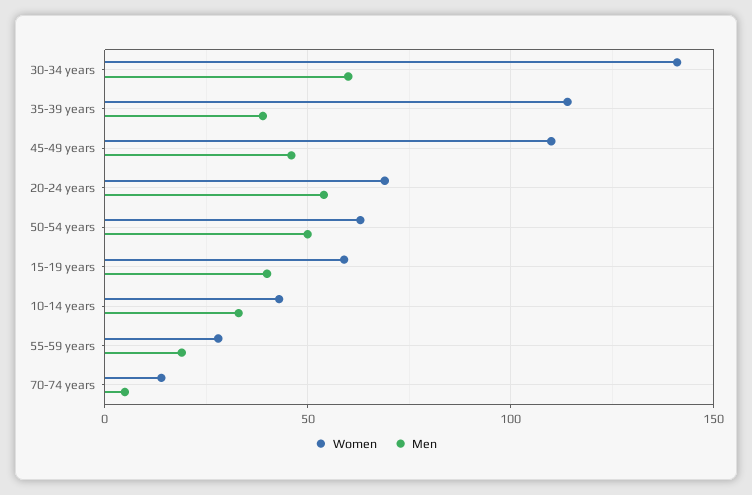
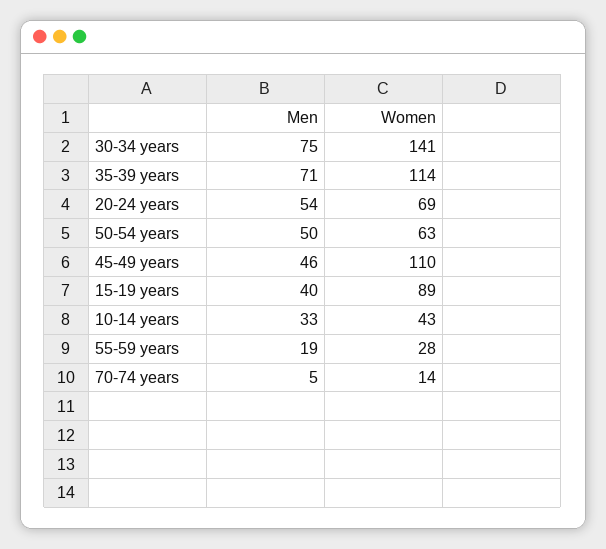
  {
    "Women": {
      "30-34 years": 141,
      "35-39 years": 114,
      "45-49 years": 110,
      "20-24 years": 69,
      "50-54 years": 63,
-     "15-19 years": 60,
+     "15-19 years": 89,
      "10-14 years": 43,
      "55-59 years": 28,
      "70-74 years": 14
    },
    "Men": {
-     "30-34 years": 60,
+     "30-34 years": 75,
-     "35-39 years": 40,
+     "35-39 years": 71,
      "45-49 years": 46,
      "20-24 years": 54,
      "50-54 years": 50,
      "15-19 years": 40,
      "10-14 years": 33,
      "55-59 years": 19,
      "70-74 years": 5
    }
  }

